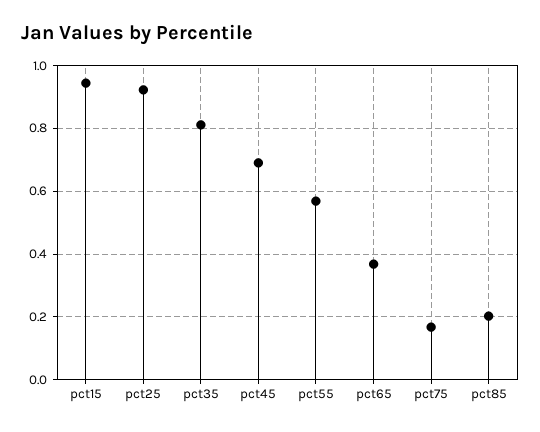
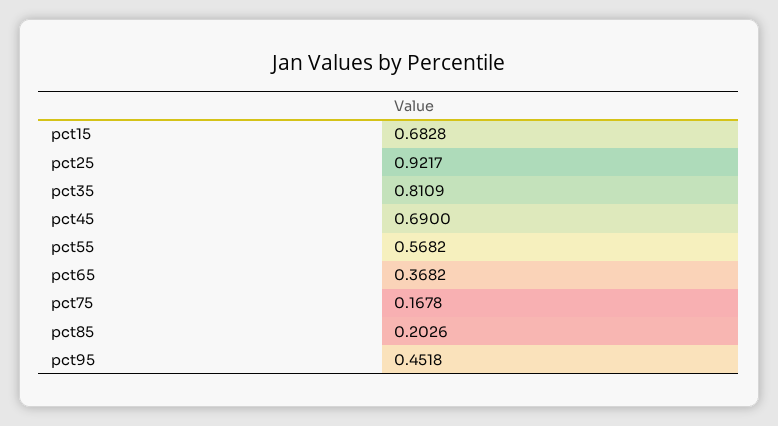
  {
-   "pct15": 0.94,
+   "pct15": 0.6828,
    "pct25": 0.9217,
    "pct35": 0.8109,
    "pct45": 0.69,
    "pct55": 0.5682,
    "pct65": 0.3682,
    "pct75": 0.1678,
-   "pct85": 0.2026
+   "pct85": 0.2026,
+   "pct95": 0.4518
  }

